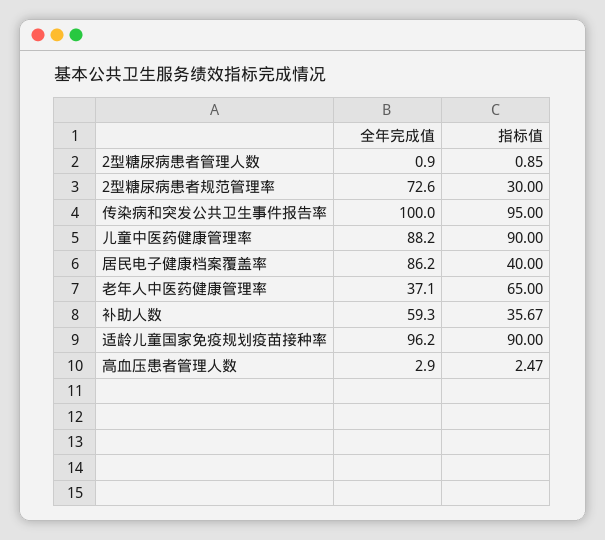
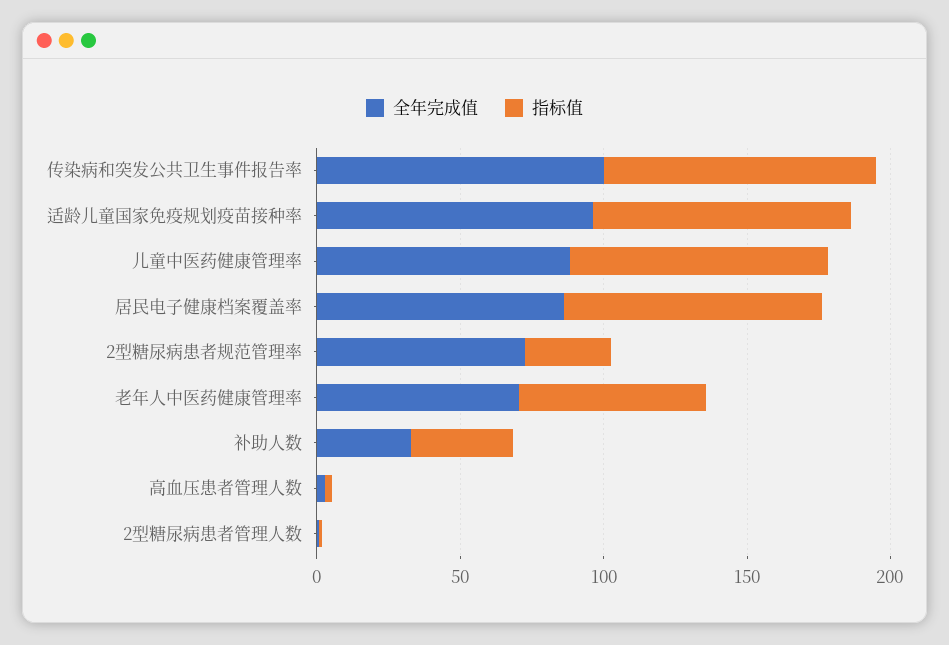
  {
    "全年完成值": {
      "2型糖尿病患者管理人数": 0.9,
      "2型糖尿病患者规范管理率": 72.6,
      "传染病和突发公共卫生事件报告率": 100,
      "儿童中医药健康管理率": 88.2,
      "居民电子健康档案覆盖率": 86.2,
-     "老年人中医药健康管理率": 37.1,
+     "老年人中医药健康管理率": 70,
-     "补助人数": 59.3,
+     "补助人数": 30,
      "适龄儿童国家免疫规划疫苗接种率": 96.2,
      "高血压患者管理人数": 2.9
    },
    "指标值": {
      "2型糖尿病患者管理人数": 0.85,
      "2型糖尿病患者规范管理率": 30,
      "传染病和突发公共卫生事件报告率": 95,
      "儿童中医药健康管理率": 90,
-     "居民电子健康档案覆盖率": 40,
+     "居民电子健康档案覆盖率": 90,
      "老年人中医药健康管理率": 65,
      "补助人数": 35.67,
      "适龄儿童国家免疫规划疫苗接种率": 90,
      "高血压患者管理人数": 2.47
    }
  }

